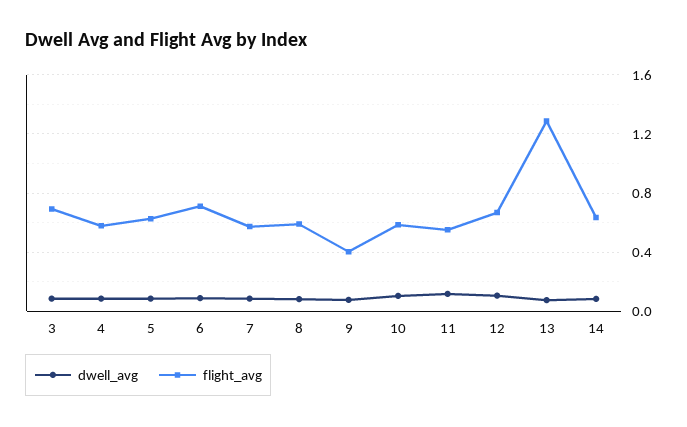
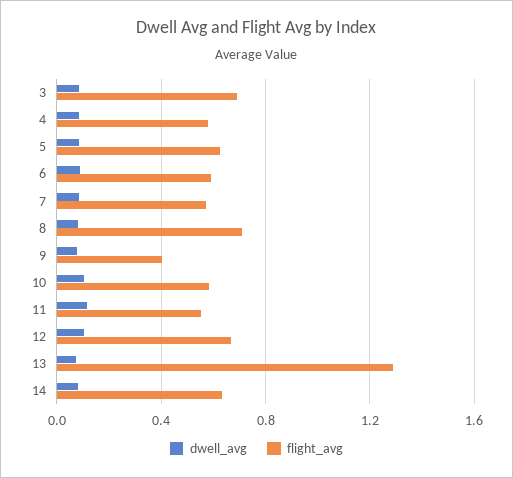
  {
    "dwell_avg": {
      "3": 0.1,
      "4": 0.1,
      "5": 0.1,
      "6": 0.1,
      "7": 0.1,
      "8": 0.1,
      "9": 0.1,
      "10": 0.1,
      "11": 0.1,
      "12": 0.1,
      "13": 0.1,
      "14": 0.1
    },
    "flight_avg": {
      "3": 0.7,
      "4": 0.6,
      "5": 0.65,
-     "6": 0.7,
+     "6": 0.6,
      "7": 0.55,
-     "8": 0.6,
+     "8": 0.7,
      "9": 0.4,
      "10": 0.6,
      "11": 0.55,
      "12": 0.65,
      "13": 1.3,
      "14": 0.65
    }
  }

